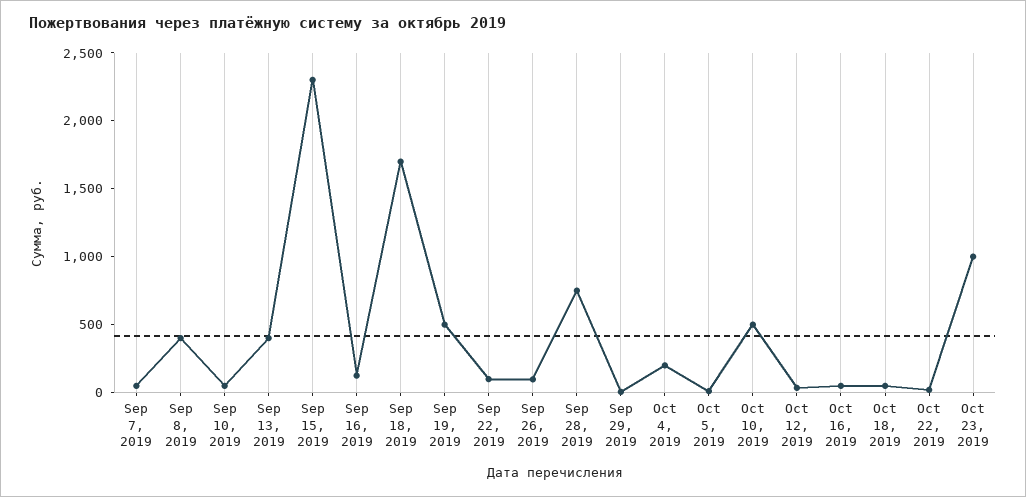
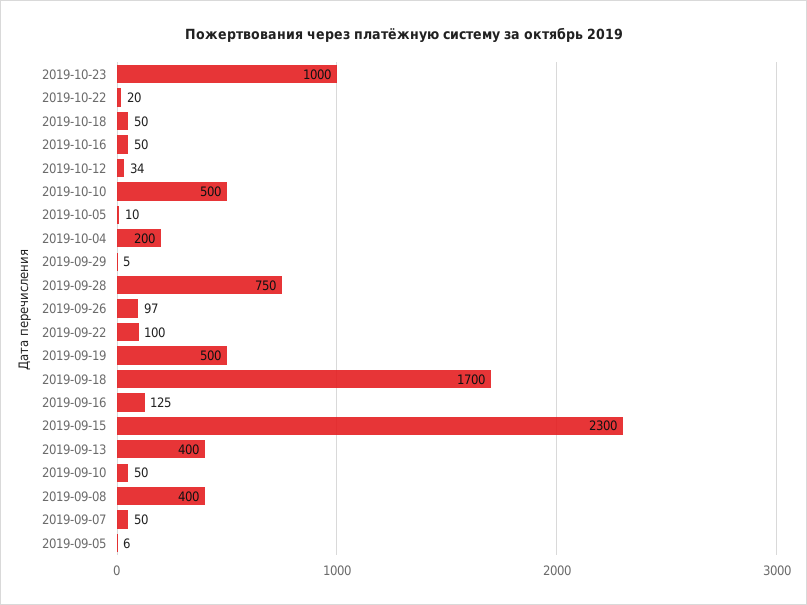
  {
    "Sep 7, 2019": 50,
    "Sep 8, 2019": 400,
    "Sep 10, 2019": 50,
    "Sep 13, 2019": 400,
    "Sep 15, 2019": 2300,
    "Sep 16, 2019": 125,
    "Sep 18, 2019": 1700,
    "Sep 19, 2019": 500,
    "Sep 22, 2019": 100,
    "Sep 26, 2019": 97,
    "Sep 28, 2019": 750,
    "Sep 29, 2019": 5,
    "Oct 4, 2019": 200,
    "Oct 5, 2019": 10,
    "Oct 10, 2019": 500,
    "Oct 12, 2019": 34,
    "Oct 16, 2019": 50,
    "Oct 18, 2019": 50,
    "Oct 22, 2019": 20,
-   "Oct 23, 2019": 1000
+   "Oct 23, 2019": 1000,
+   "2019-09-05": 6
  }

